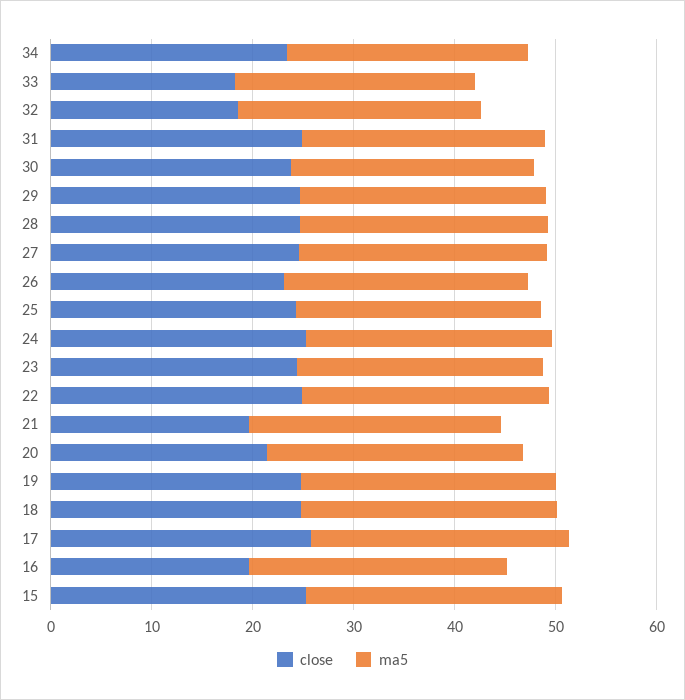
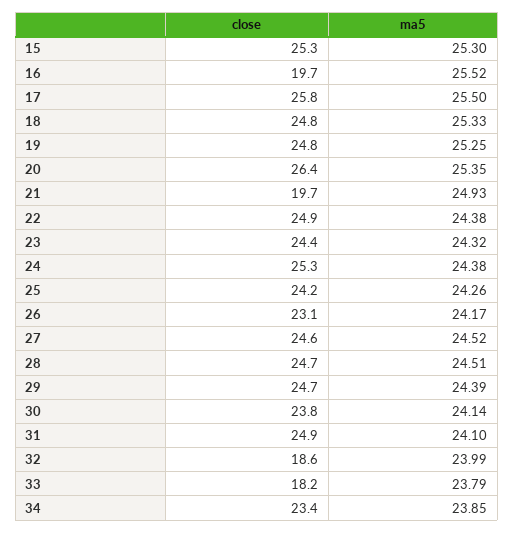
  {
    "close": {
      "34": 23.4,
      "33": 18.2,
      "32": 18.6,
      "31": 24.9,
      "30": 23.8,
      "29": 24.7,
      "28": 24.7,
      "27": 24.6,
      "26": 23.1,
      "25": 24.2,
      "24": 25.3,
      "23": 24.4,
      "22": 24.9,
      "21": 19.7,
-     "20": 22,
+     "20": 26.4,
      "19": 24.8,
      "18": 24.8,
      "17": 25.8,
      "16": 19.7,
      "15": 25.3
    },
    "ma5": {
      "34": 23.85,
      "33": 23.79,
      "32": 23.99,
      "31": 24.1,
      "30": 24.14,
      "29": 24.39,
      "28": 24.51,
      "27": 24.52,
      "26": 24.17,
      "25": 24.26,
      "24": 24.38,
      "23": 24.32,
      "22": 24.38,
      "21": 24.93,
      "20": 25.35,
      "19": 25.25,
      "18": 25.33,
      "17": 25.5,
      "16": 25.52,
      "15": 25.3
    }
  }

